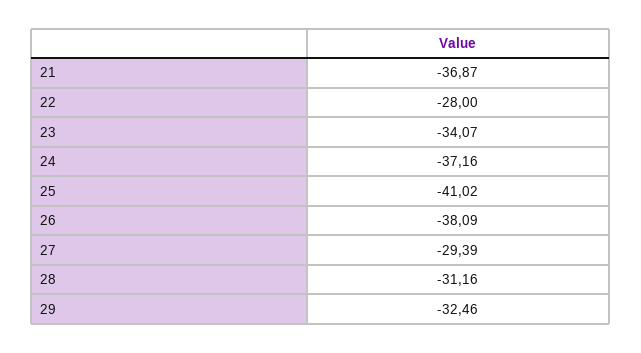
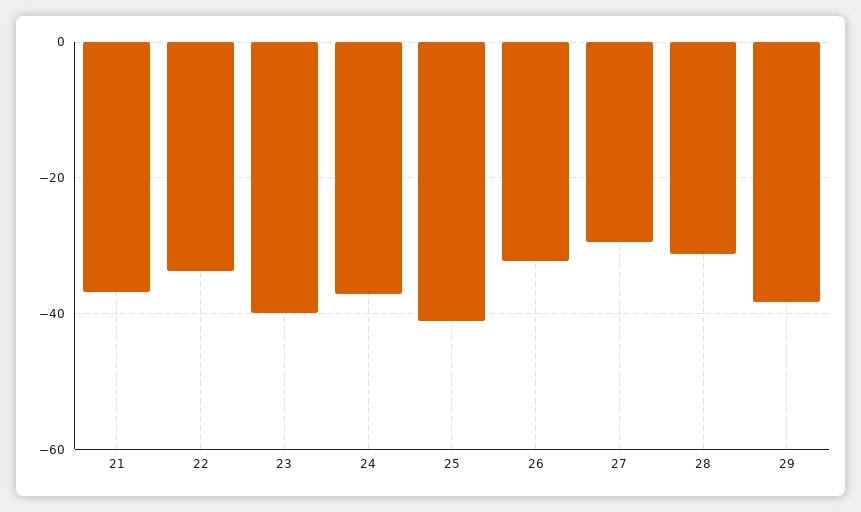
  {
    "21": -36.87,
-   "22": -28,
+   "22": -34,
-   "23": -34.07,
+   "23": -40,
    "24": -37.16,
    "25": -41.02,
-   "26": -38.09,
+   "26": -32,
    "27": -29.39,
    "28": -31.16,
-   "29": -32.46
+   "29": -38
  }

